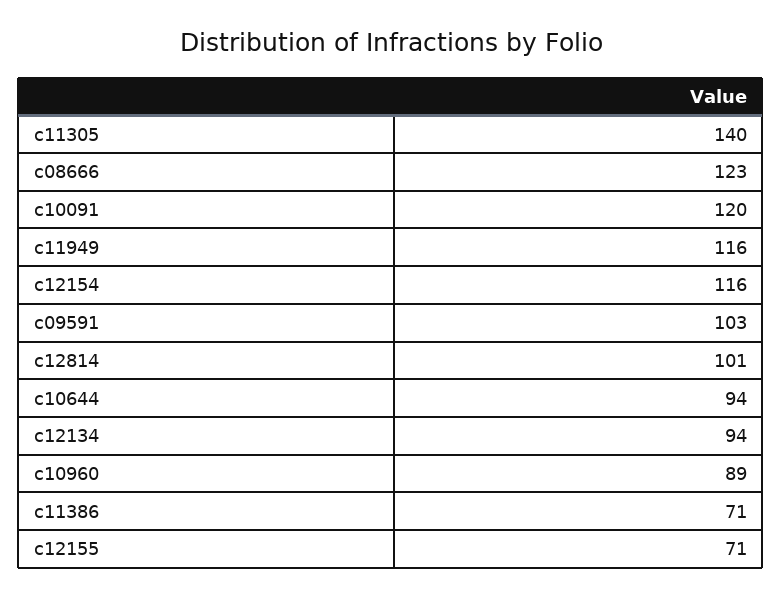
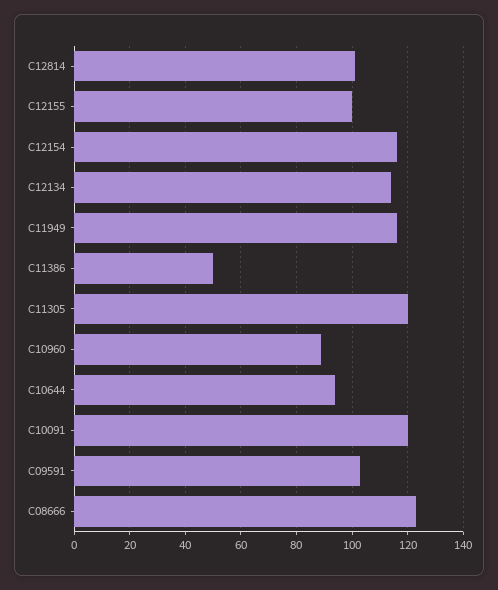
  {
-   "c11305": 140,
+   "c11305": 120,
    "c08666": 123,
    "c10091": 120,
    "c11949": 116,
    "c12154": 116,
    "c09591": 103,
    "c12814": 101,
    "c10644": 94,
-   "c12134": 94,
+   "c12134": 115,
    "c10960": 89,
-   "c11386": 71,
+   "c11386": 50,
-   "c12155": 71
+   "c12155": 100
  }

